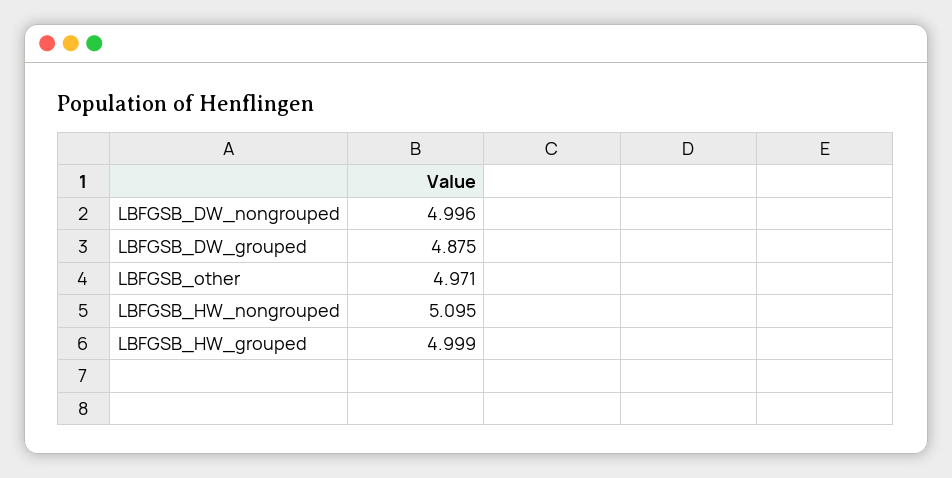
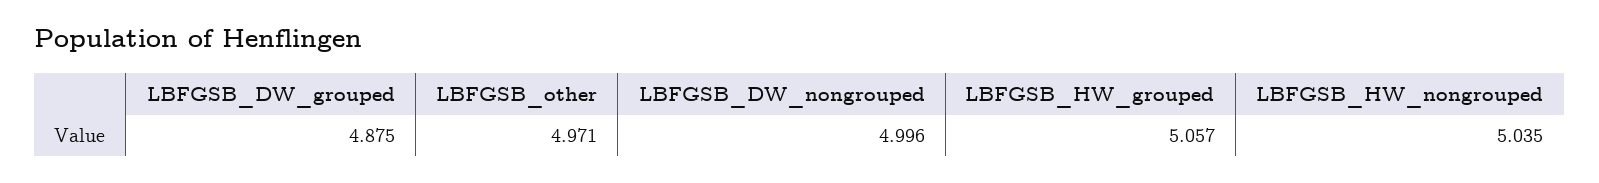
  {
    "LBFGSB_DW_nongrouped": 4.996,
    "LBFGSB_DW_grouped": 4.875,
    "LBFGSB_other": 4.971,
-   "LBFGSB_HW_nongrouped": 5.095,
+   "LBFGSB_HW_nongrouped": 5.035,
-   "LBFGSB_HW_grouped": 4.999
+   "LBFGSB_HW_grouped": 5.057
  }

